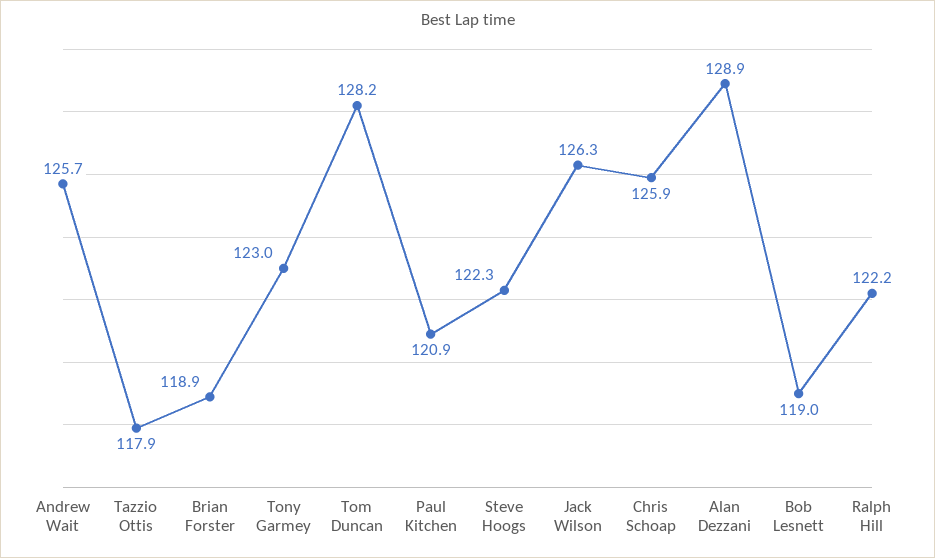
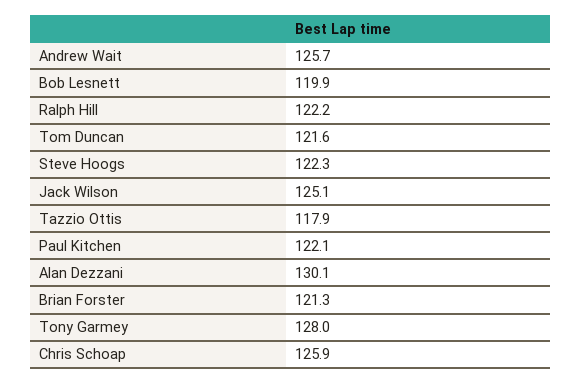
  {
    "Andrew Wait": 125.7,
    "Tazzio Ottis": 117.9,
-   "Brian Forster": 118.9,
+   "Brian Forster": 121.3,
-   "Tony Garmey": 123,
+   "Tony Garmey": 128,
-   "Tom Duncan": 128.2,
+   "Tom Duncan": 121.6,
-   "Paul Kitchen": 120.9,
+   "Paul Kitchen": 122.1,
    "Steve Hoogs": 122.3,
-   "Jack Wilson": 126.3,
+   "Jack Wilson": 125.1,
    "Chris Schoap": 125.9,
-   "Alan Dezzani": 128.9,
+   "Alan Dezzani": 130.1,
-   "Bob Lesnett": 119,
+   "Bob Lesnett": 119.9,
    "Ralph Hill": 122.2
  }

